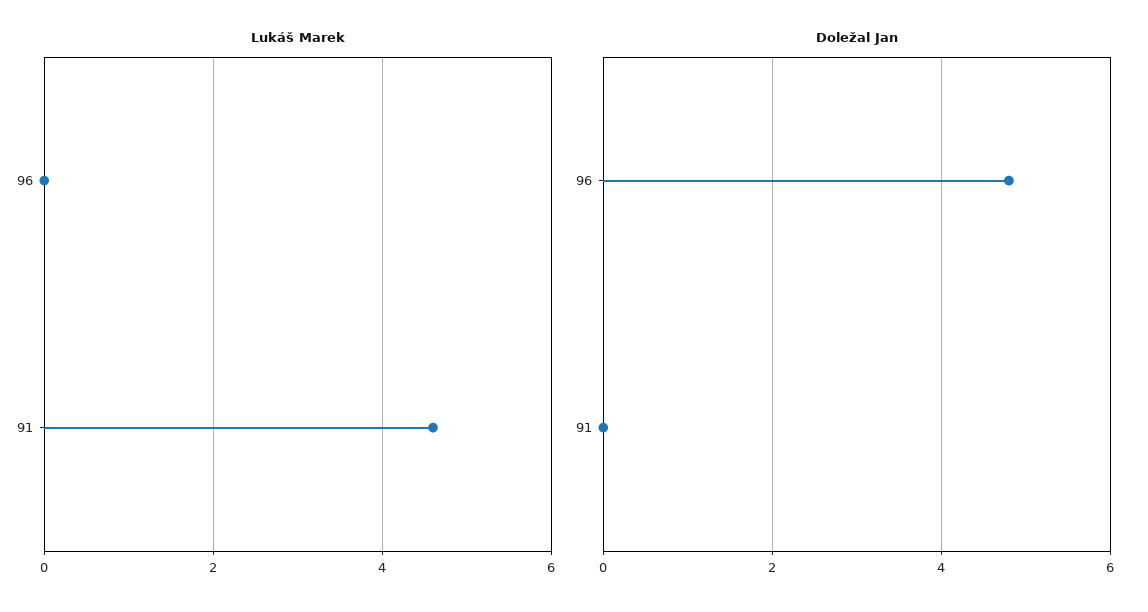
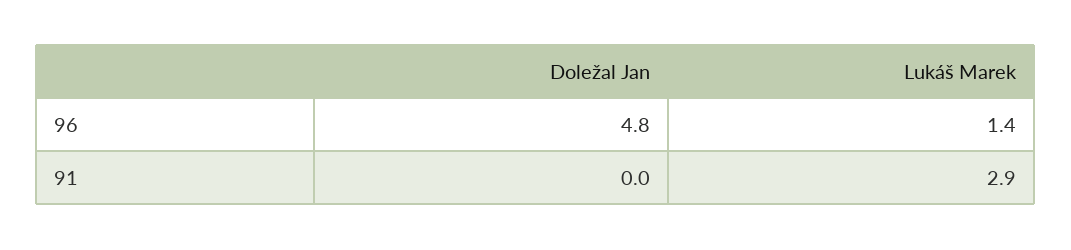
  {
    "Lukáš Marek": {
-     "96": 0,
+     "96": 1.4,
-     "91": 4.5
+     "91": 2.9
    },
    "Doležal Jan": {
      "96": 4.8,
      "91": 0
    }
  }

